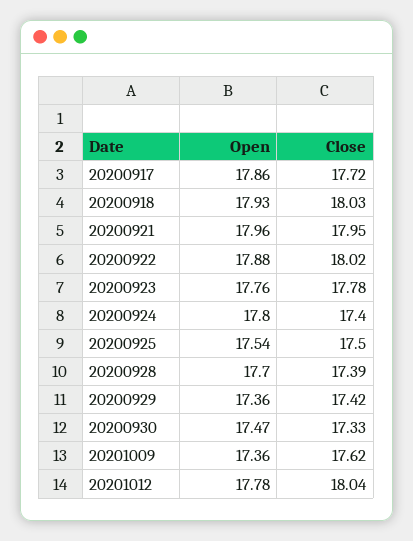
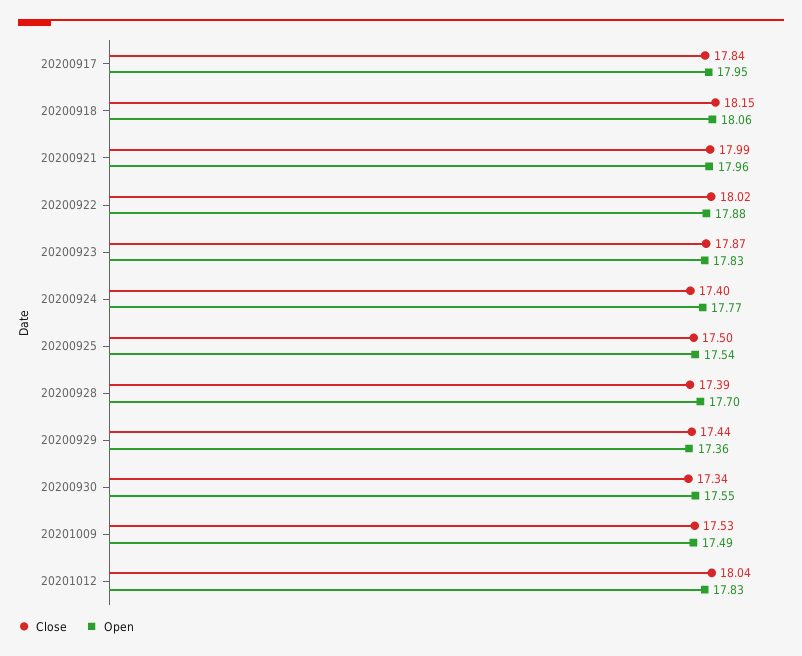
  {
    "Open": {
-     "20200917": 17.86,
+     "20200917": 17.95,
-     "20200918": 17.93,
+     "20200918": 18.06,
      "20200921": 17.96,
      "20200922": 17.88,
-     "20200923": 17.76,
+     "20200923": 17.83,
-     "20200924": 17.8,
+     "20200924": 17.77,
      "20200925": 17.54,
      "20200928": 17.7,
      "20200929": 17.36,
-     "20200930": 17.47,
+     "20200930": 17.55,
-     "20201009": 17.36,
+     "20201009": 17.49,
-     "20201012": 17.78
+     "20201012": 17.83
    },
    "Close": {
-     "20200917": 17.72,
+     "20200917": 17.84,
-     "20200918": 18.03,
+     "20200918": 18.15,
-     "20200921": 17.95,
+     "20200921": 17.99,
      "20200922": 18.02,
-     "20200923": 17.78,
+     "20200923": 17.87,
      "20200924": 17.4,
      "20200925": 17.5,
      "20200928": 17.39,
-     "20200929": 17.42,
+     "20200929": 17.44,
-     "20200930": 17.33,
+     "20200930": 17.34,
-     "20201009": 17.62,
+     "20201009": 17.53,
      "20201012": 18.04
    }
  }

